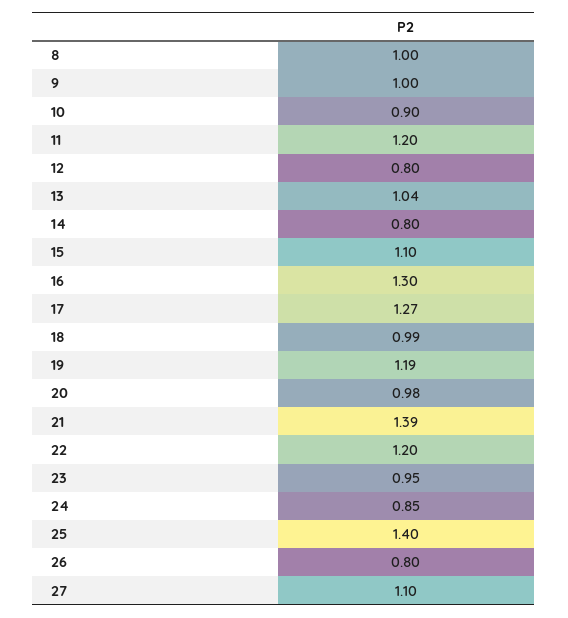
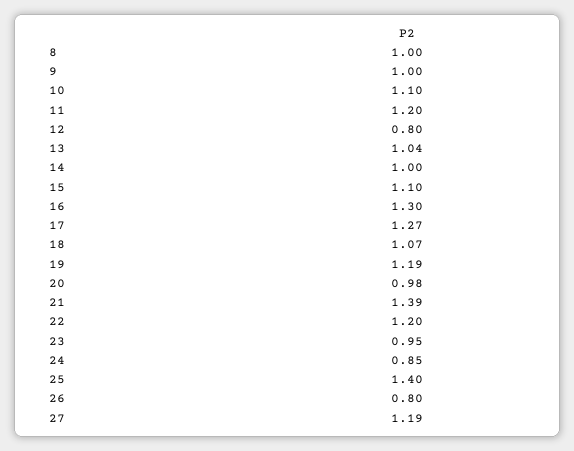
  {
    "8": 1,
    "9": 1,
-   "10": 0.9,
+   "10": 1.1,
    "11": 1.2,
    "12": 0.8,
    "13": 1.04,
-   "14": 0.8,
+   "14": 1,
    "15": 1.1,
    "16": 1.3,
    "17": 1.27,
-   "18": 0.99,
+   "18": 1.07,
    "19": 1.19,
    "20": 0.98,
    "21": 1.39,
    "22": 1.2,
    "23": 0.95,
    "24": 0.85,
    "25": 1.4,
    "26": 0.8,
-   "27": 1.1
+   "27": 1.19
  }

